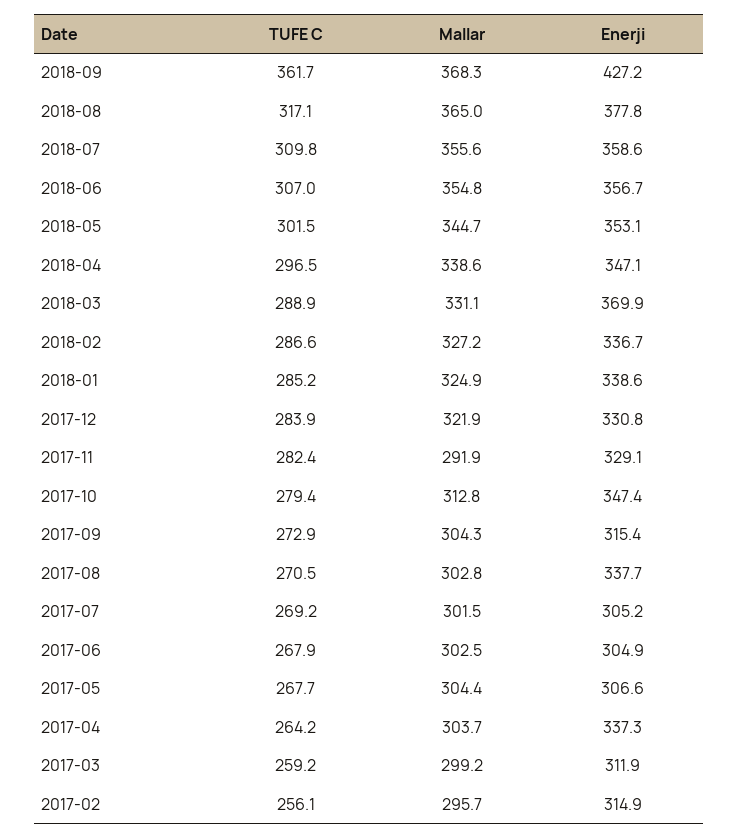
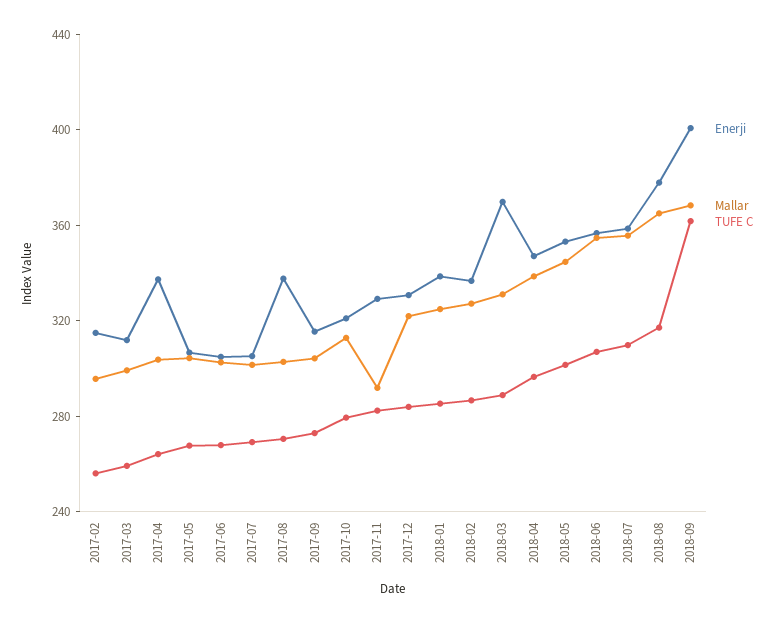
  {
    "TUFE C": {
      "2018-09": 361.7,
      "2018-08": 317.1,
      "2018-07": 309.8,
      "2018-06": 307,
      "2018-05": 301.5,
      "2018-04": 296.5,
      "2018-03": 288.9,
      "2018-02": 286.6,
      "2018-01": 285.2,
      "2017-12": 283.9,
      "2017-11": 282.4,
      "2017-10": 279.4,
      "2017-09": 272.9,
      "2017-08": 270.5,
      "2017-07": 269.2,
      "2017-06": 267.9,
      "2017-05": 267.7,
      "2017-04": 264.2,
      "2017-03": 259.2,
      "2017-02": 256.1
    },
    "Mallar": {
      "2018-09": 368.3,
      "2018-08": 365,
      "2018-07": 355.6,
      "2018-06": 354.8,
      "2018-05": 344.7,
      "2018-04": 338.6,
      "2018-03": 331.1,
      "2018-02": 327.2,
      "2018-01": 324.9,
      "2017-12": 321.9,
      "2017-11": 291.9,
      "2017-10": 312.8,
      "2017-09": 304.3,
      "2017-08": 302.8,
      "2017-07": 301.5,
      "2017-06": 302.5,
      "2017-05": 304.4,
      "2017-04": 303.7,
      "2017-03": 299.2,
      "2017-02": 295.7
    },
    "Enerji": {
-     "2018-09": 427.2,
+     "2018-09": 400,
      "2018-08": 377.8,
      "2018-07": 358.6,
      "2018-06": 356.7,
      "2018-05": 353.1,
      "2018-04": 347.1,
      "2018-03": 369.9,
      "2018-02": 336.7,
      "2018-01": 338.6,
      "2017-12": 330.8,
      "2017-11": 329.1,
-     "2017-10": 347.4,
+     "2017-10": 320,
      "2017-09": 315.4,
      "2017-08": 337.7,
      "2017-07": 305.2,
      "2017-06": 304.9,
      "2017-05": 306.6,
      "2017-04": 337.3,
      "2017-03": 311.9,
      "2017-02": 314.9
    }
  }

